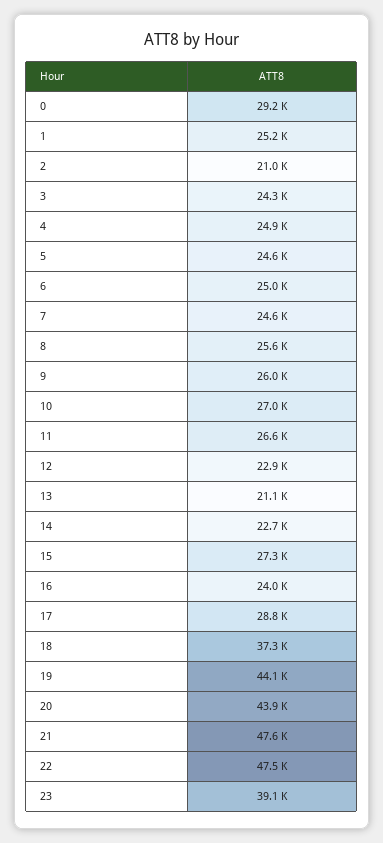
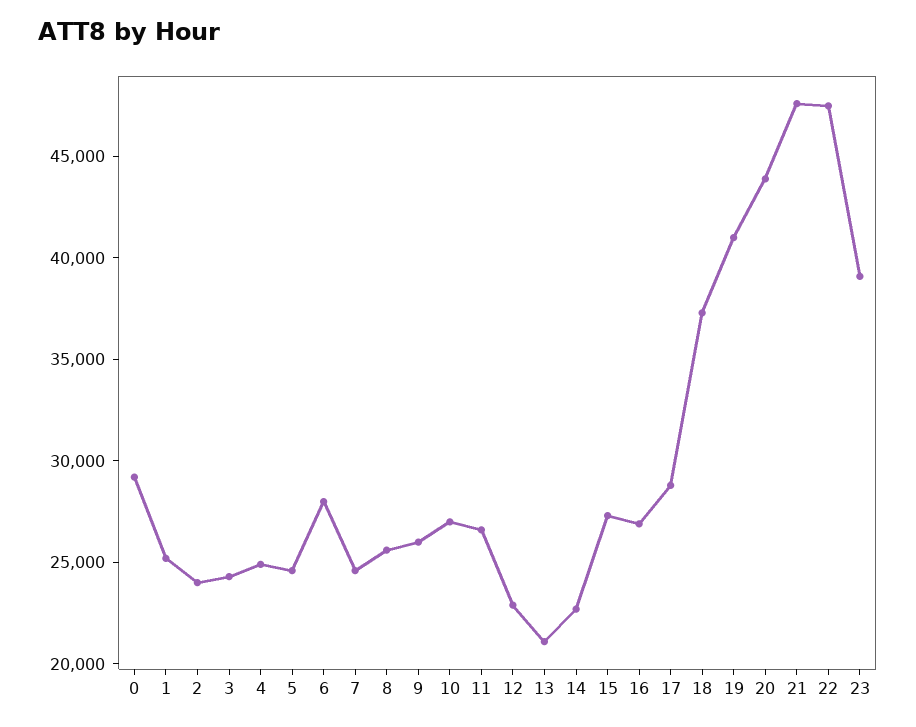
  {
    "0": 29200,
    "1": 25200,
-   "2": 21000,
+   "2": 24000,
    "3": 24300,
    "4": 24900,
    "5": 24600,
-   "6": 25000,
+   "6": 28000,
    "7": 24600,
    "8": 25600,
    "9": 26000,
    "10": 27000,
    "11": 26600,
    "12": 22900,
    "13": 21100,
    "14": 22700,
    "15": 27300,
-   "16": 24000,
+   "16": 27000,
    "17": 28800,
    "18": 37300,
-   "19": 44100,
+   "19": 41000,
    "20": 43900,
    "21": 47600,
    "22": 47500,
    "23": 39100
  }

